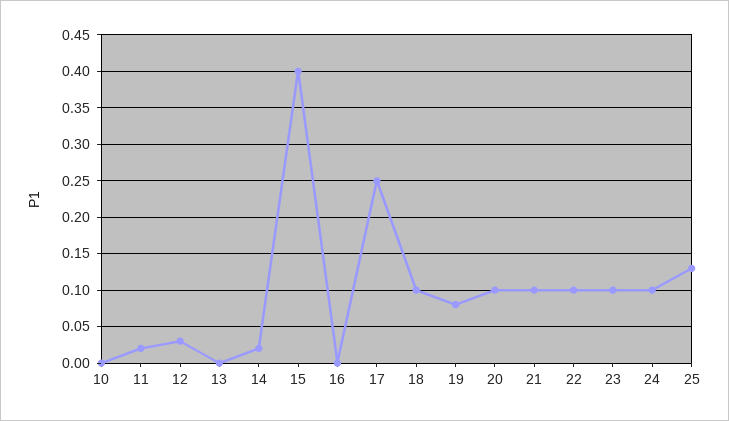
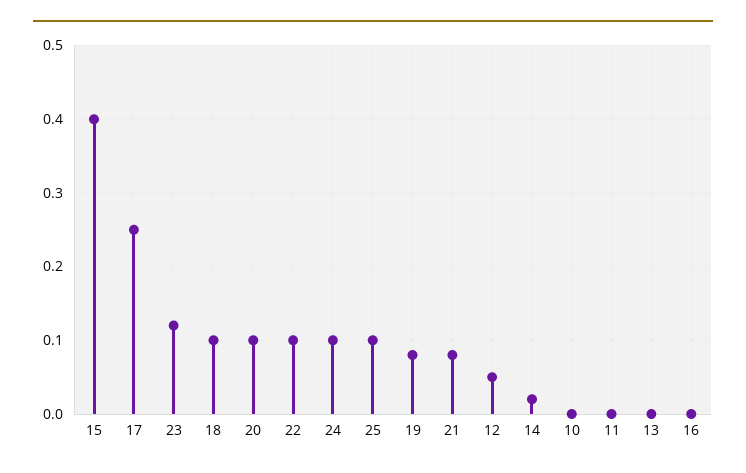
  {
    "10": 0,
-   "11": 0.02,
+   "11": 0,
-   "12": 0.03,
+   "12": 0.05,
    "13": 0,
    "14": 0.02,
    "15": 0.4,
    "16": 0,
    "17": 0.25,
    "18": 0.1,
    "19": 0.08,
    "20": 0.1,
-   "21": 0.1,
+   "21": 0.08,
    "22": 0.1,
-   "23": 0.1,
+   "23": 0.12,
    "24": 0.1,
-   "25": 0.13
+   "25": 0.1
  }

